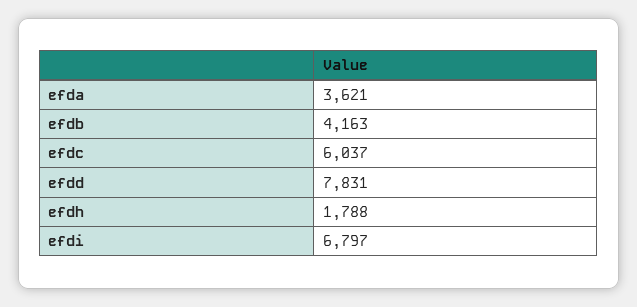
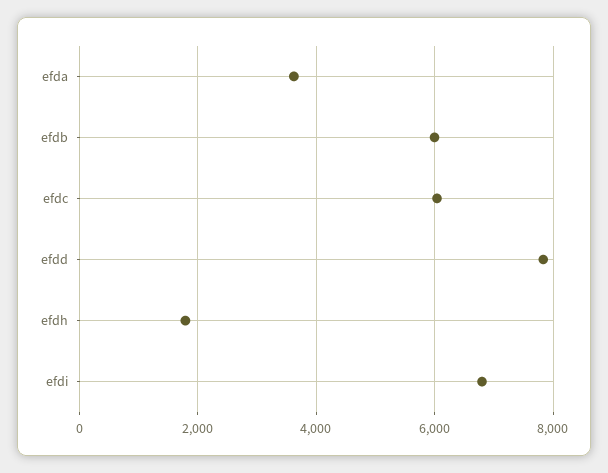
  {
    "efda": 3621,
-   "efdb": 4163,
+   "efdb": 6000,
    "efdc": 6037,
    "efdd": 7831,
    "efdh": 1788,
    "efdi": 6797
  }

